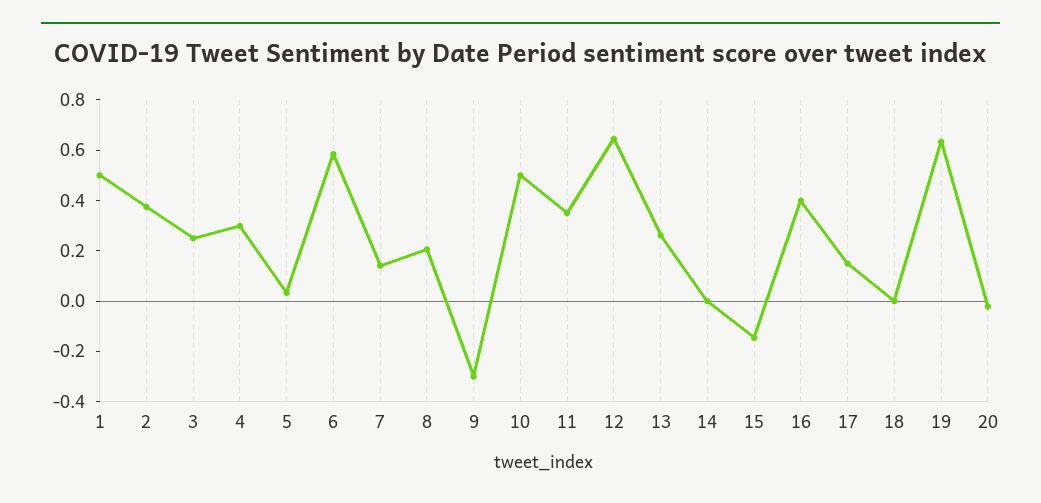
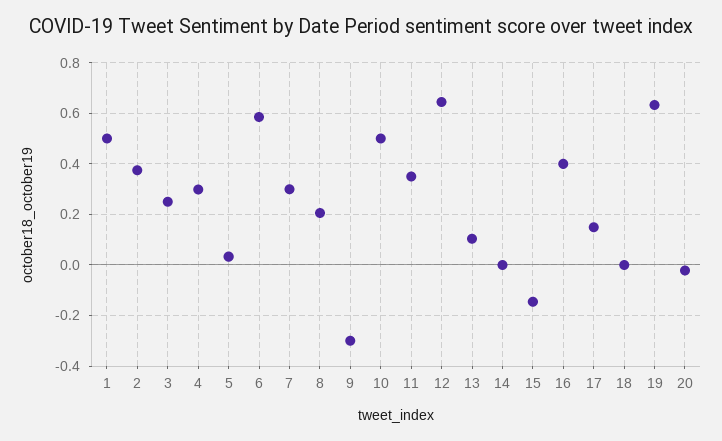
  {
    "1": 0.5,
    "2": 0.375,
    "3": 0.25,
    "4": 0.3,
    "5": 0.025,
    "6": 0.575,
-   "7": 0.15,
+   "7": 0.3,
    "8": 0.2,
    "9": -0.3,
    "10": 0.5,
    "11": 0.35,
    "12": 0.65,
-   "13": 0.25,
+   "13": 0.1,
    "14": 0,
    "15": -0.15,
    "16": 0.4,
    "17": 0.15,
    "18": 0,
    "19": 0.625,
    "20": -0.025
  }

